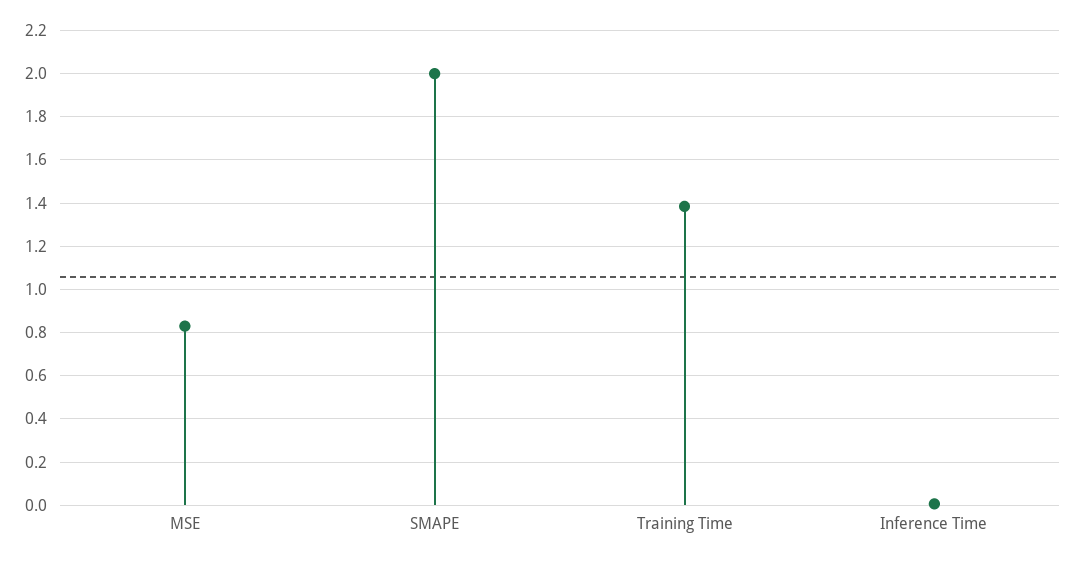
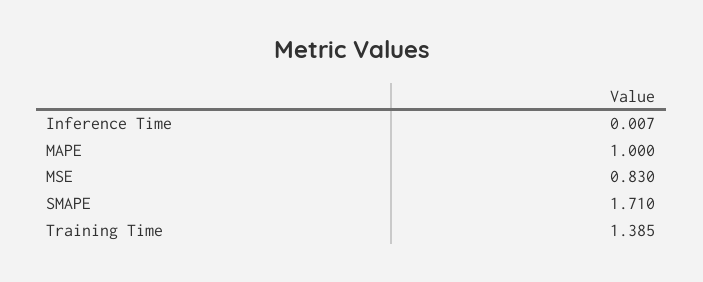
  {
    "MSE": 0.83,
-   "SMAPE": 2,
+   "SMAPE": 1.71,
    "Training Time": 1.385,
-   "Inference Time": 0.007
+   "Inference Time": 0.007,
+   "MAPE": 1
  }

